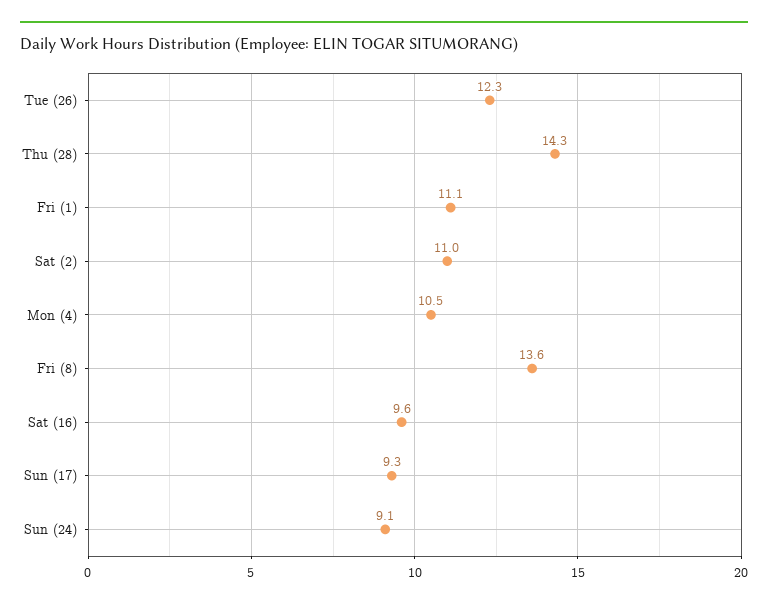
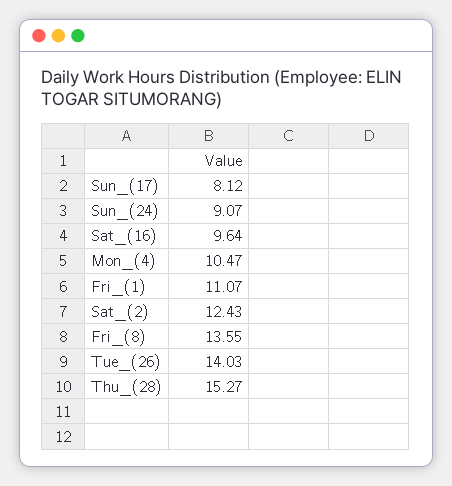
  {
-   "Tue (26)": 12.3,
+   "Tue (26)": 14.03,
-   "Thu (28)": 14.3,
+   "Thu (28)": 15.27,
    "Fri (1)": 11.07,
-   "Sat (2)": 11,
+   "Sat (2)": 12.43,
    "Mon (4)": 10.47,
    "Fri (8)": 13.55,
    "Sat (16)": 9.64,
-   "Sun (17)": 9.3,
+   "Sun (17)": 8.12,
    "Sun (24)": 9.07
  }

